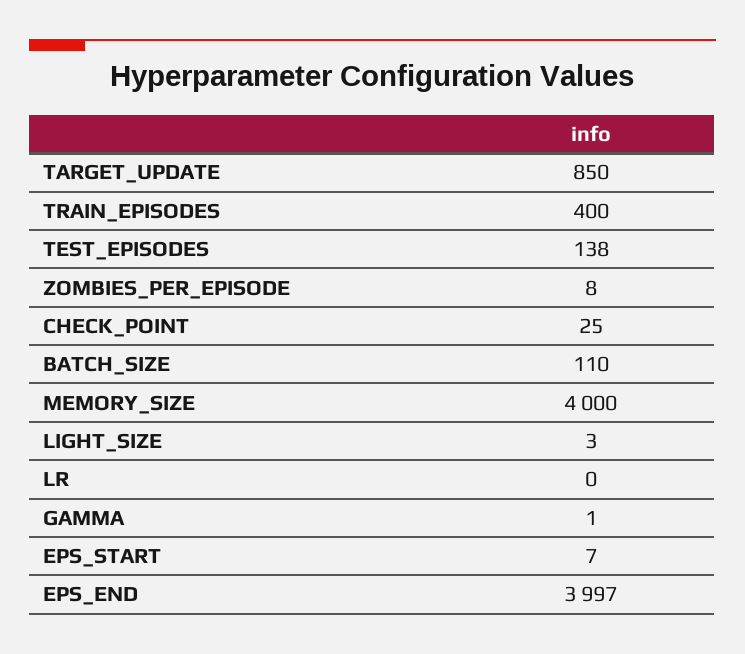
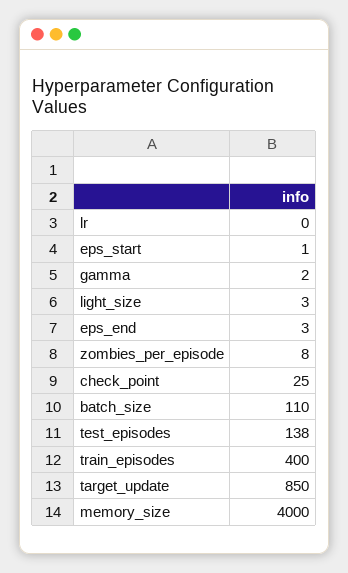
  {
    "TARGET_UPDATE": 850,
    "TRAIN_EPISODES": 400,
    "TEST_EPISODES": 138,
    "ZOMBIES_PER_EPISODE": 8,
    "CHECK_POINT": 25,
    "BATCH_SIZE": 110,
    "MEMORY_SIZE": 4000,
    "LIGHT_SIZE": 3,
    "LR": 0,
-   "GAMMA": 1,
+   "GAMMA": 2,
-   "EPS_START": 7,
+   "EPS_START": 1,
-   "EPS_END": 3997
+   "EPS_END": 3
  }

